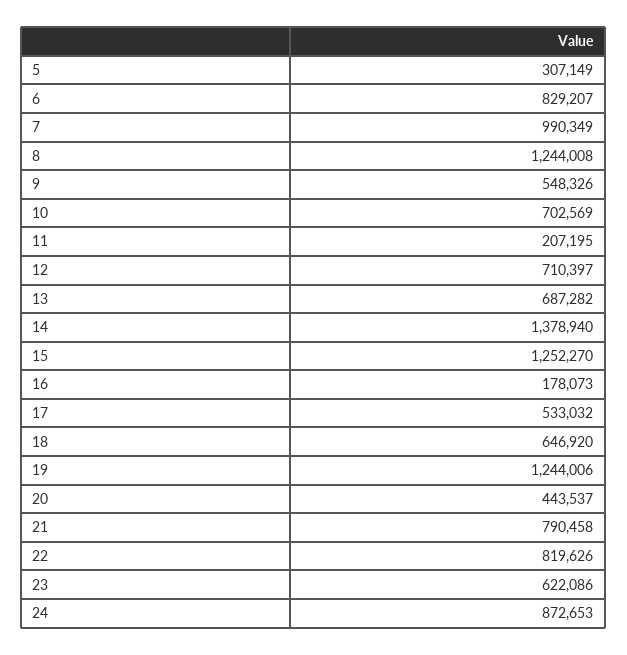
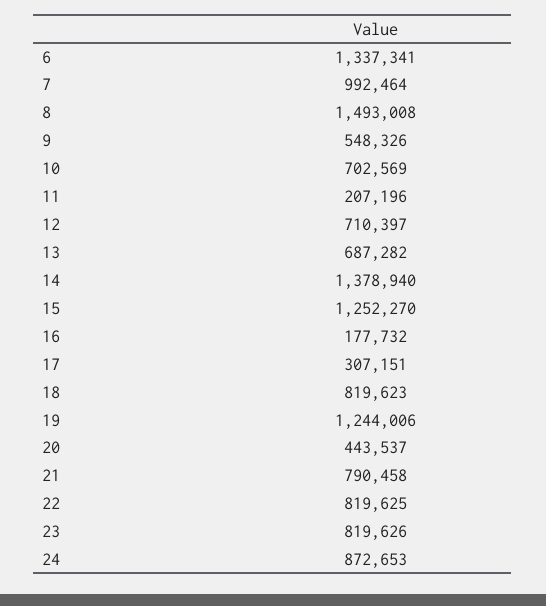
  {
-   "5": 307149,
-   "6": 829207,
+   "6": 1337341,
-   "7": 990349,
+   "7": 992464,
-   "8": 1244008,
+   "8": 1493008,
    "9": 548326,
    "10": 702569,
-   "11": 207195,
+   "11": 207196,
    "12": 710397,
    "13": 687282,
    "14": 1378940,
    "15": 1252270,
-   "16": 178073,
+   "16": 177732,
-   "17": 533032,
+   "17": 307151,
-   "18": 646920,
+   "18": 819623,
    "19": 1244006,
    "20": 443537,
    "21": 790458,
-   "22": 819626,
+   "22": 819625,
-   "23": 622086,
+   "23": 819626,
    "24": 872653
  }

